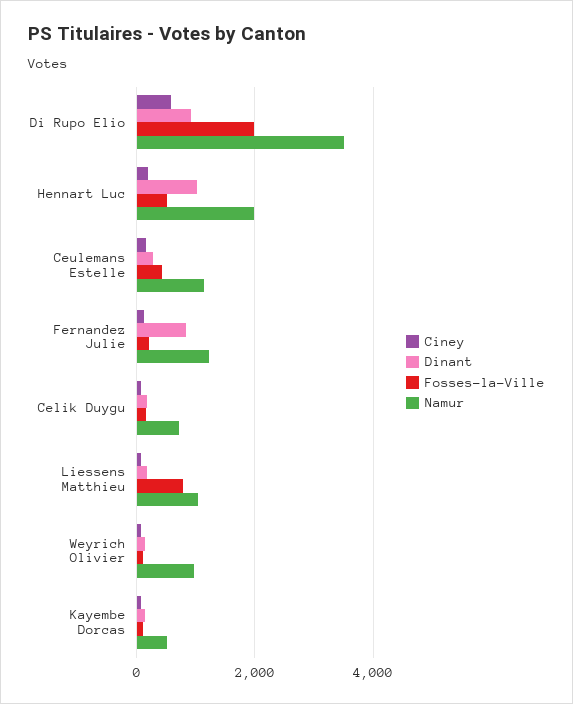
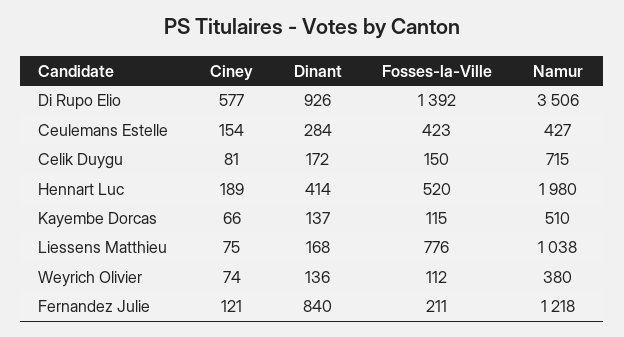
  {
    "Ciney": {
      "Di Rupo Elio": 577,
      "Hennart Luc": 189,
      "Ceulemans Estelle": 154,
      "Fernandez Julie": 121,
      "Celik Duygu": 81,
      "Liessens Matthieu": 75,
      "Weyrich Olivier": 74,
      "Kayembe Dorcas": 66
    },
    "Dinant": {
      "Di Rupo Elio": 926,
-     "Hennart Luc": 1000,
+     "Hennart Luc": 414,
      "Ceulemans Estelle": 284,
      "Fernandez Julie": 840,
      "Celik Duygu": 172,
      "Liessens Matthieu": 168,
      "Weyrich Olivier": 136,
      "Kayembe Dorcas": 137
    },
    "Fosses-la-Ville": {
-     "Di Rupo Elio": 2000,
+     "Di Rupo Elio": 1392,
      "Hennart Luc": 520,
      "Ceulemans Estelle": 423,
      "Fernandez Julie": 211,
      "Celik Duygu": 150,
      "Liessens Matthieu": 776,
      "Weyrich Olivier": 112,
      "Kayembe Dorcas": 115
    },
    "Namur": {
      "Di Rupo Elio": 3506,
      "Hennart Luc": 1980,
-     "Ceulemans Estelle": 1200,
+     "Ceulemans Estelle": 427,
      "Fernandez Julie": 1218,
      "Celik Duygu": 715,
      "Liessens Matthieu": 1038,
-     "Weyrich Olivier": 1000,
+     "Weyrich Olivier": 380,
      "Kayembe Dorcas": 510
    }
  }

